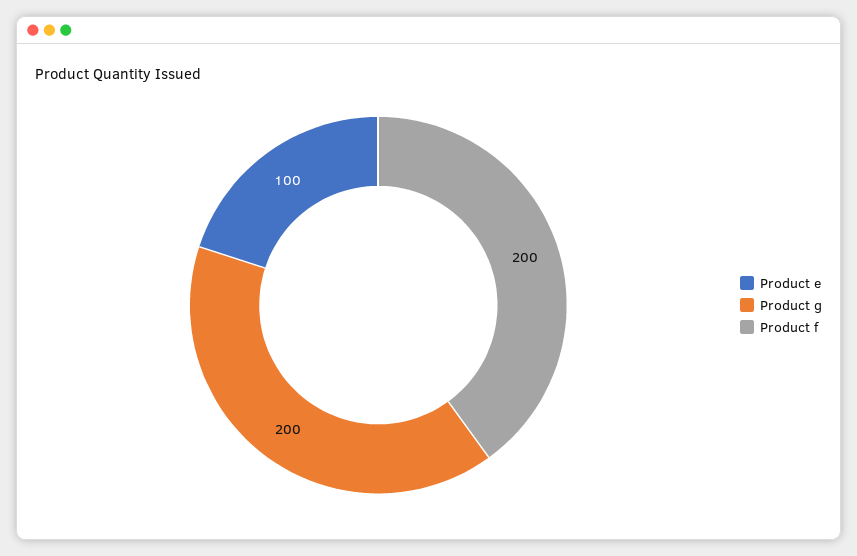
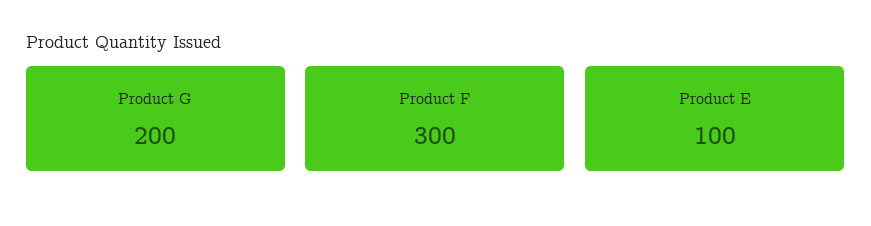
  {
    "Product e": 100,
    "Product g": 200,
-   "Product f": 200
+   "Product f": 300
  }

